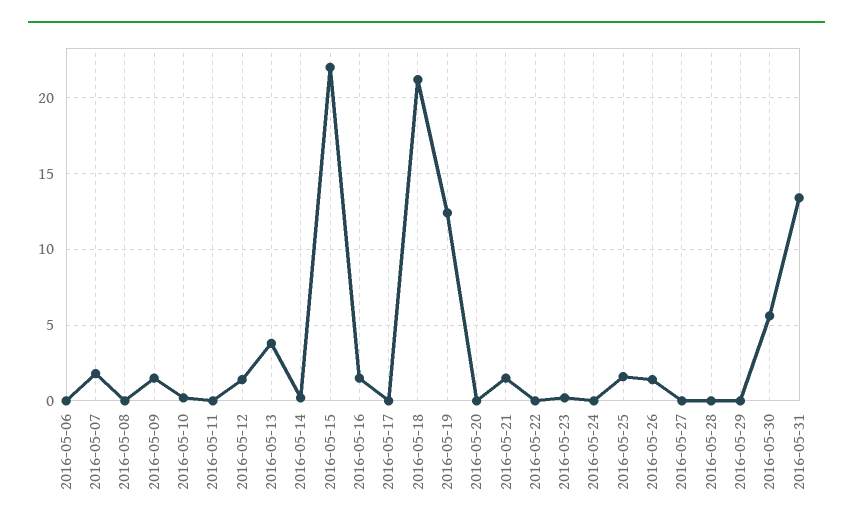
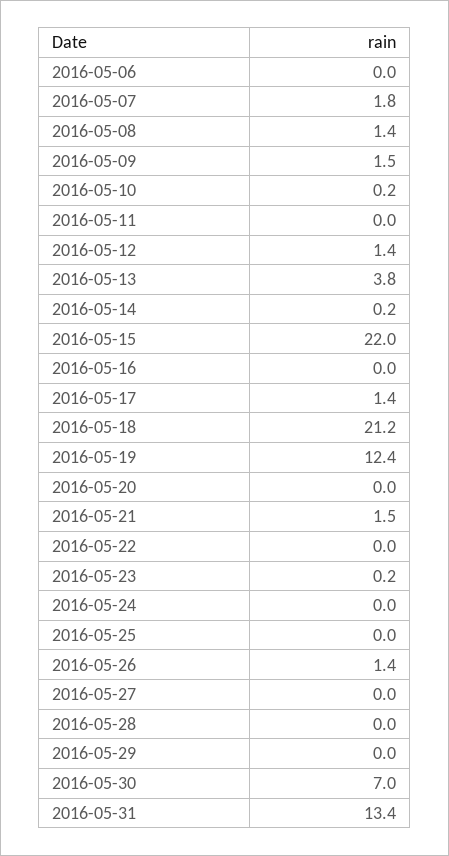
  {
    "2016-05-06": 0,
    "2016-05-07": 1.8,
-   "2016-05-08": 0,
+   "2016-05-08": 1.4,
    "2016-05-09": 1.5,
    "2016-05-10": 0.2,
    "2016-05-11": 0,
    "2016-05-12": 1.4,
    "2016-05-13": 3.8,
    "2016-05-14": 0.2,
    "2016-05-15": 22,
-   "2016-05-16": 1.5,
+   "2016-05-16": 0,
-   "2016-05-17": 0,
+   "2016-05-17": 1.4,
    "2016-05-18": 21.2,
    "2016-05-19": 12.4,
    "2016-05-20": 0,
    "2016-05-21": 1.5,
    "2016-05-22": 0,
    "2016-05-23": 0.2,
    "2016-05-24": 0,
-   "2016-05-25": 1.5,
+   "2016-05-25": 0,
    "2016-05-26": 1.4,
    "2016-05-27": 0,
    "2016-05-28": 0,
    "2016-05-29": 0,
-   "2016-05-30": 5.5,
+   "2016-05-30": 7,
    "2016-05-31": 13.4
  }

